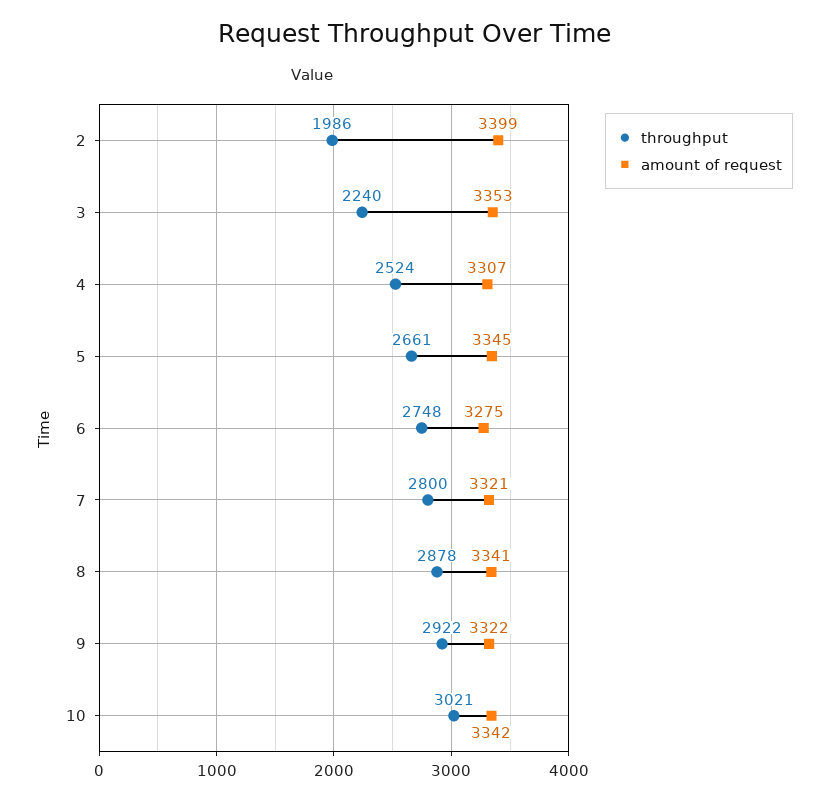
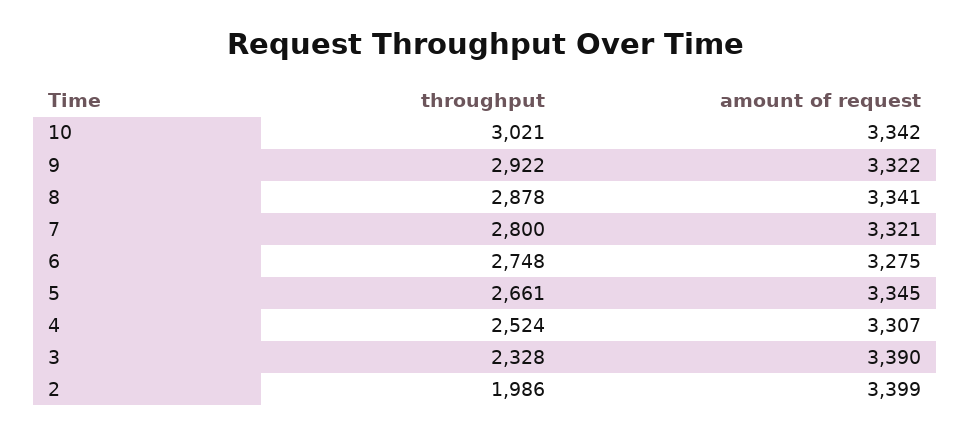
  {
    "throughput": {
      "2": 1986,
-     "3": 2240,
+     "3": 2328,
      "4": 2524,
      "5": 2661,
      "6": 2748,
      "7": 2800,
      "8": 2878,
      "9": 2922,
      "10": 3021
    },
    "amount of request": {
      "2": 3399,
-     "3": 3353,
+     "3": 3390,
      "4": 3307,
      "5": 3345,
      "6": 3275,
      "7": 3321,
      "8": 3341,
      "9": 3322,
      "10": 3342
    }
  }

